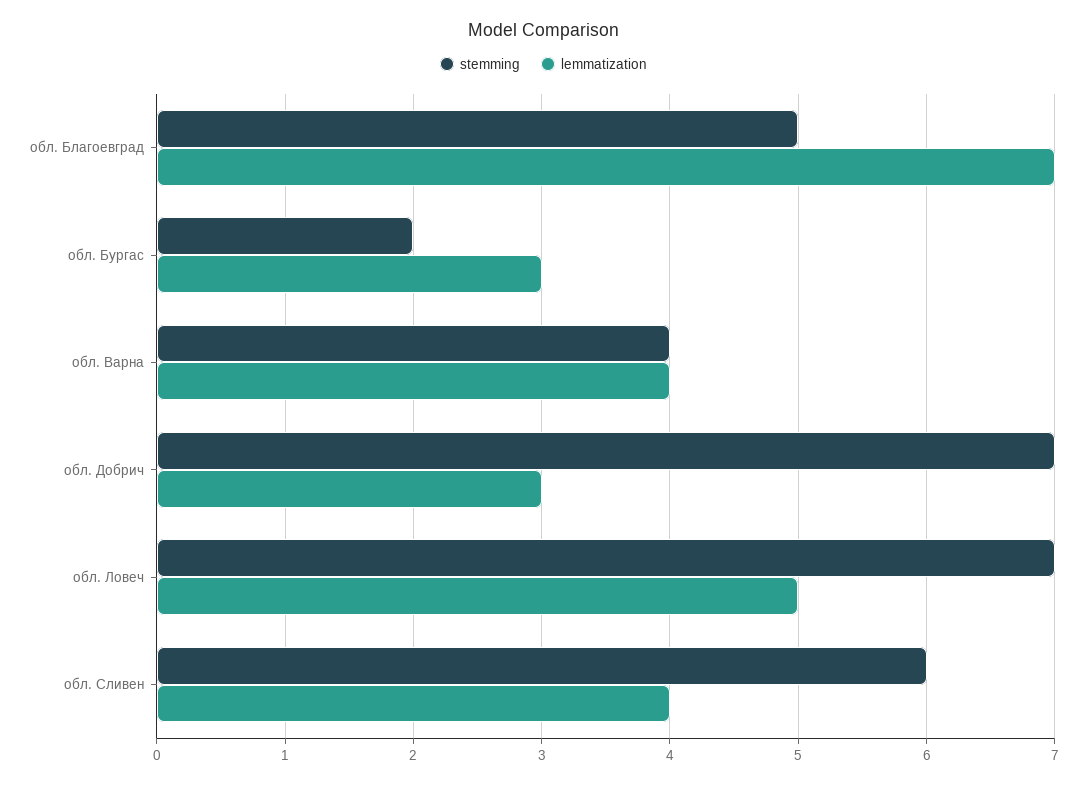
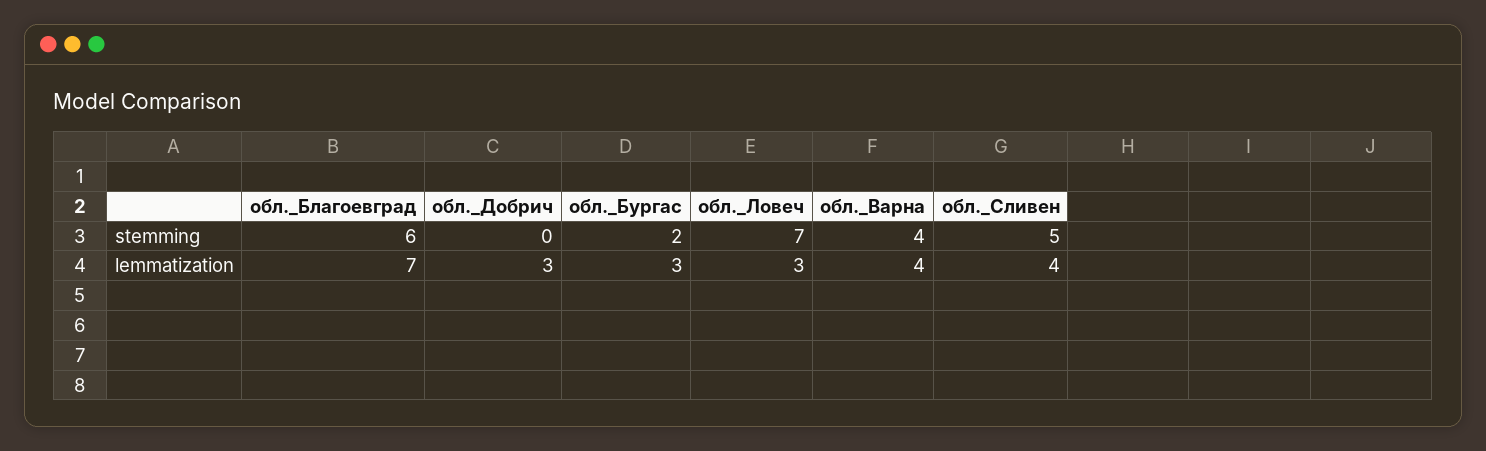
  {
    "stemming": {
-     "обл. Благоевград": 5,
+     "обл. Благоевград": 6,
      "обл. Бургас": 2,
      "обл. Варна": 4,
-     "обл. Добрич": 7,
+     "обл. Добрич": 0,
      "обл. Ловеч": 7,
-     "обл. Сливен": 6
+     "обл. Сливен": 5
    },
    "lemmatization": {
      "обл. Благоевград": 7,
      "обл. Бургас": 3,
      "обл. Варна": 4,
      "обл. Добрич": 3,
-     "обл. Ловеч": 5,
+     "обл. Ловеч": 3,
      "обл. Сливен": 4
    }
  }

